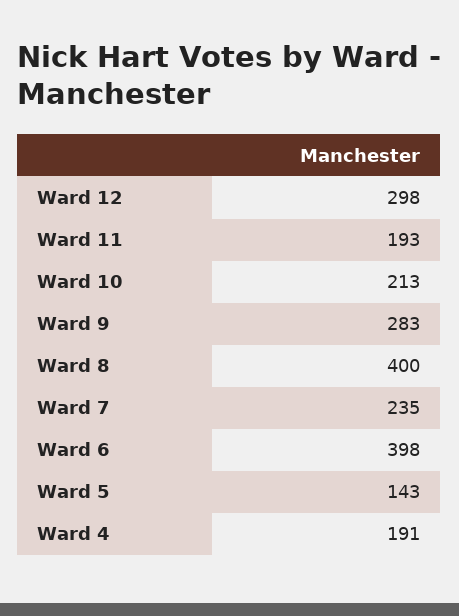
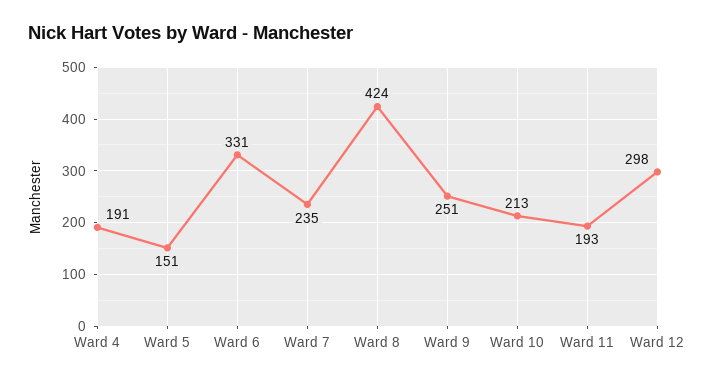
  {
    "Ward 12": 298,
    "Ward 11": 193,
    "Ward 10": 213,
-   "Ward 9": 283,
+   "Ward 9": 251,
-   "Ward 8": 400,
+   "Ward 8": 424,
    "Ward 7": 235,
-   "Ward 6": 398,
+   "Ward 6": 331,
-   "Ward 5": 143,
+   "Ward 5": 151,
    "Ward 4": 191
  }

